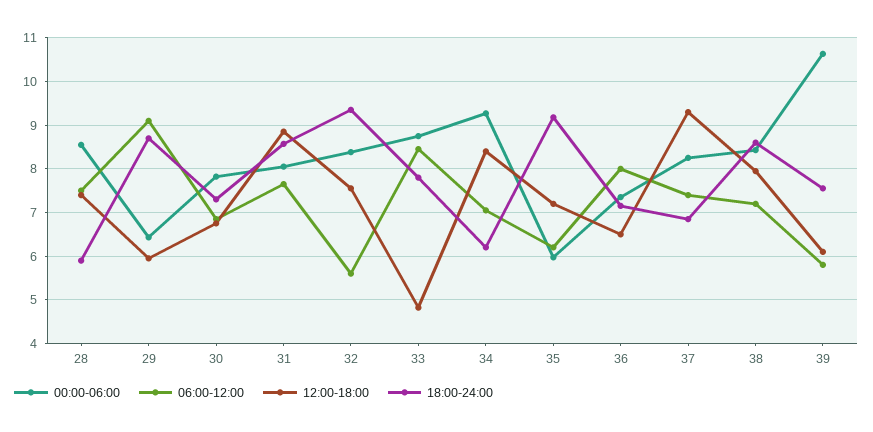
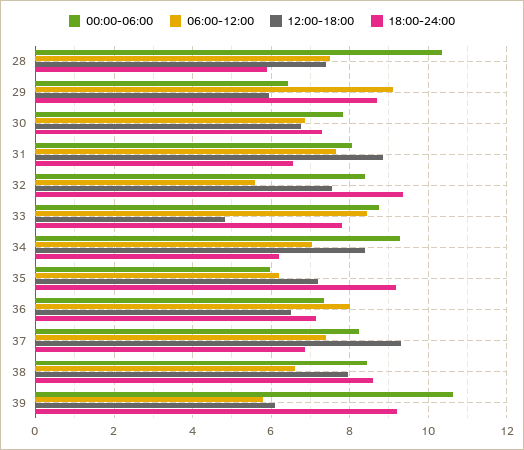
  {
    "00:00-06:00": {
-     "28": 8.6,
+     "28": 10.4,
      "29": 6.4,
      "30": 7.8,
      "31": 8,
      "32": 8.4,
      "33": 8.8,
      "34": 9.2,
      "35": 6,
      "36": 7.4,
      "37": 8.2,
      "38": 8.4,
      "39": 10.6
    },
    "06:00-12:00": {
      "28": 7.6,
      "29": 9.2,
      "30": 6.8,
      "31": 7.6,
      "32": 5.6,
      "33": 8.4,
      "34": 7,
      "35": 6.2,
      "36": 8,
      "37": 7.4,
-     "38": 7.2,
+     "38": 6.6,
      "39": 5.8
    },
    "12:00-18:00": {
      "28": 7.4,
      "29": 6,
      "30": 6.8,
      "31": 8.8,
      "32": 7.6,
      "33": 4.8,
      "34": 8.4,
      "35": 7.2,
      "36": 6.6,
      "37": 9.4,
      "38": 8,
      "39": 6.2
    },
    "18:00-24:00": {
      "28": 6,
      "29": 8.8,
      "30": 7.4,
-     "31": 8.6,
+     "31": 6.6,
      "32": 9.4,
      "33": 7.8,
      "34": 6.2,
      "35": 9.2,
      "36": 7.2,
      "37": 6.8,
      "38": 8.6,
-     "39": 7.6
+     "39": 9.2
    }
  }

